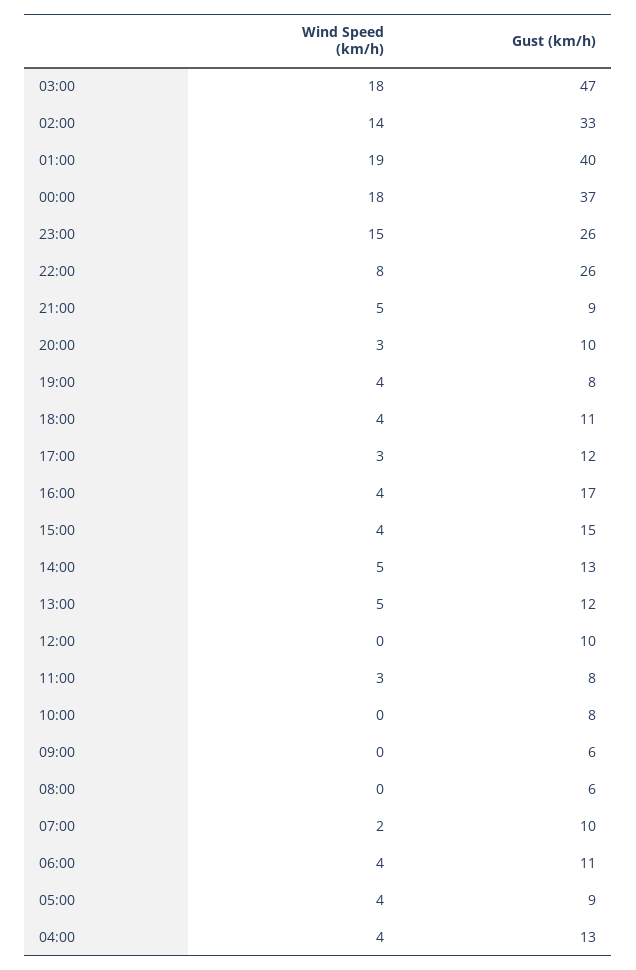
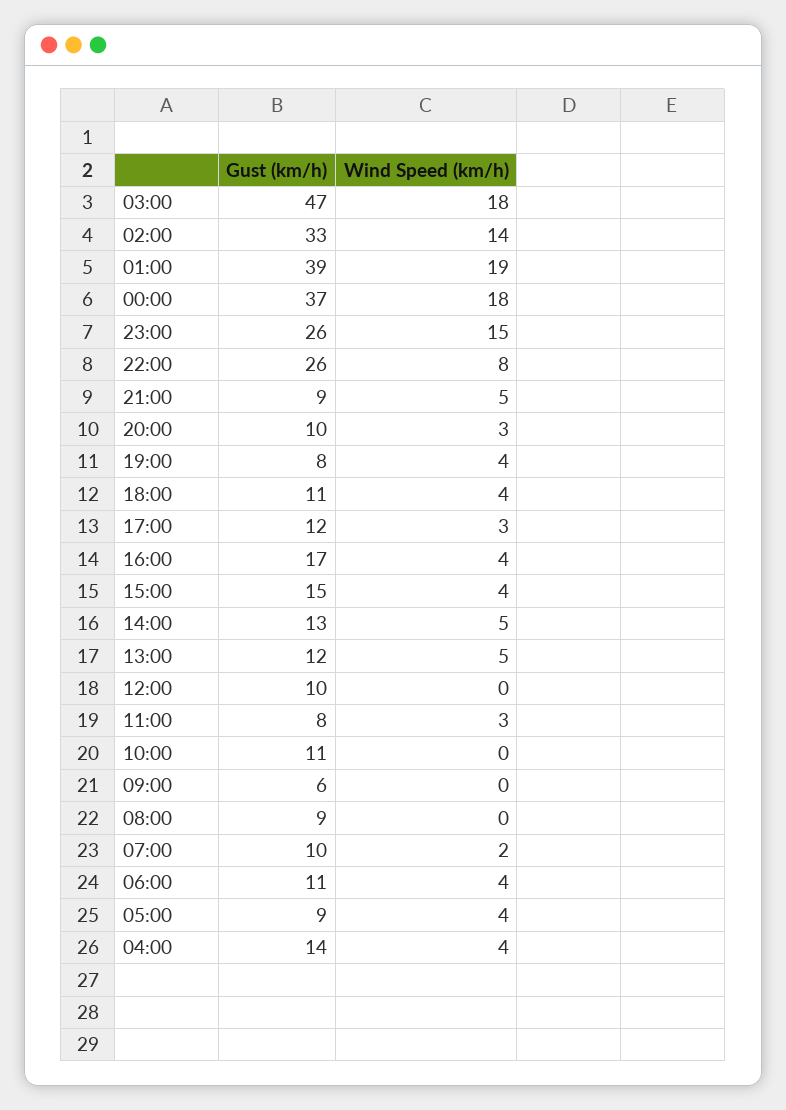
  {
    "Wind Speed (km/h)": {
      "03:00": 18,
      "02:00": 14,
      "01:00": 19,
      "00:00": 18,
      "23:00": 15,
      "22:00": 8,
      "21:00": 5,
      "20:00": 3,
      "19:00": 4,
      "18:00": 4,
      "17:00": 3,
      "16:00": 4,
      "15:00": 4,
      "14:00": 5,
      "13:00": 5,
      "12:00": 0,
      "11:00": 3,
      "10:00": 0,
      "09:00": 0,
      "08:00": 0,
      "07:00": 2,
      "06:00": 4,
      "05:00": 4,
      "04:00": 4
    },
    "Gust (km/h)": {
      "03:00": 47,
      "02:00": 33,
-     "01:00": 40,
+     "01:00": 39,
      "00:00": 37,
      "23:00": 26,
      "22:00": 26,
      "21:00": 9,
      "20:00": 10,
      "19:00": 8,
      "18:00": 11,
      "17:00": 12,
      "16:00": 17,
      "15:00": 15,
      "14:00": 13,
      "13:00": 12,
      "12:00": 10,
      "11:00": 8,
-     "10:00": 8,
+     "10:00": 11,
      "09:00": 6,
-     "08:00": 6,
+     "08:00": 9,
      "07:00": 10,
      "06:00": 11,
      "05:00": 9,
-     "04:00": 13
+     "04:00": 14
    }
  }

